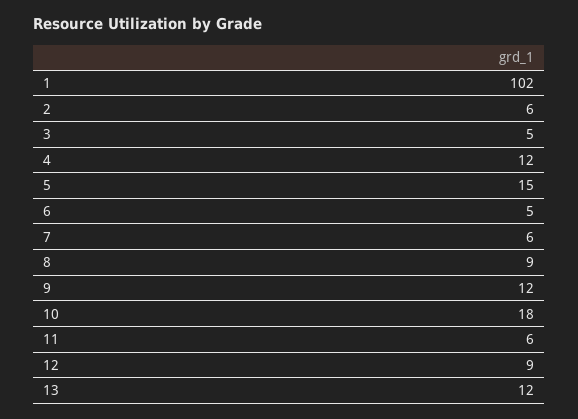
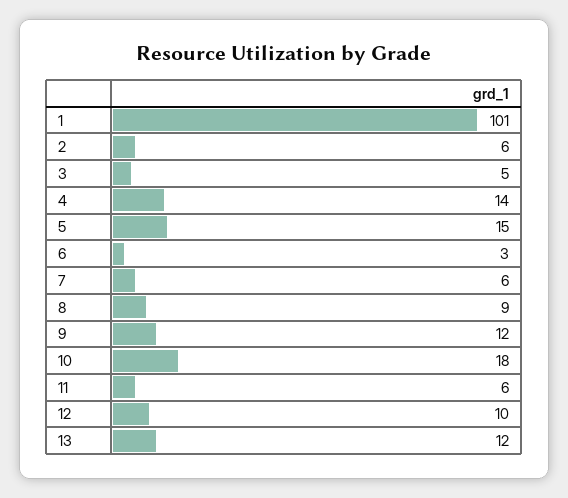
  {
-   "1": 102,
+   "1": 101,
    "2": 6,
    "3": 5,
-   "4": 12,
+   "4": 14,
    "5": 15,
-   "6": 5,
+   "6": 3,
    "7": 6,
    "8": 9,
    "9": 12,
    "10": 18,
    "11": 6,
-   "12": 9,
+   "12": 10,
    "13": 12
  }

